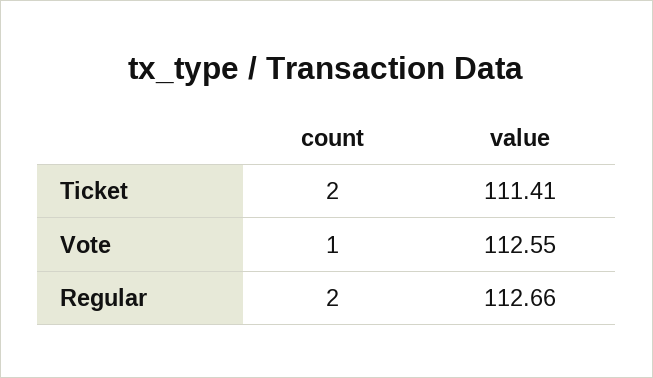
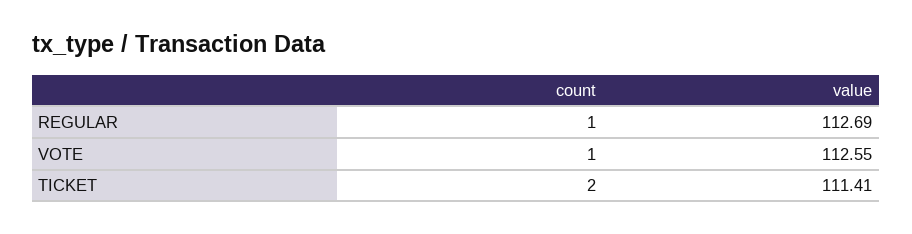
  {
    "count": {
      "Ticket": 2,
      "Vote": 1,
-     "Regular": 2
+     "Regular": 1
    },
    "value": {
      "Ticket": 111.41,
      "Vote": 112.55,
-     "Regular": 112.66
+     "Regular": 112.69
    }
  }

